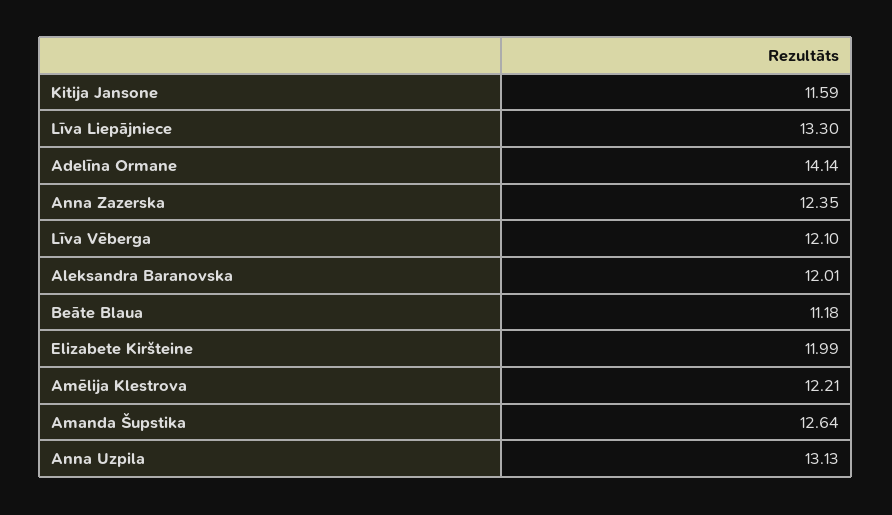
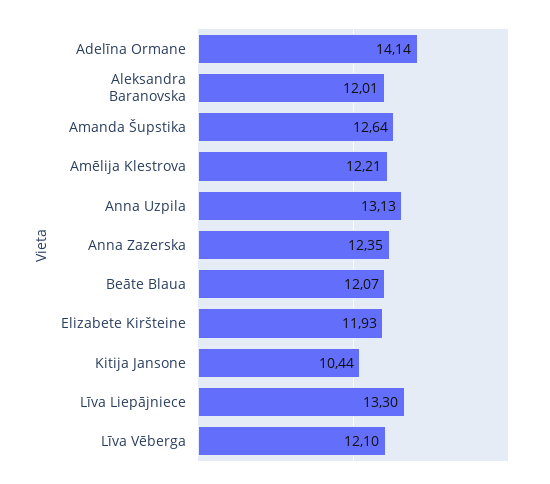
  {
-   "Kitija Jansone": 11.59,
+   "Kitija Jansone": 10.44,
    "Līva Liepājniece": 13.3,
    "Adelīna Ormane": 14.14,
    "Anna Zazerska": 12.35,
    "Līva Vēberga": 12.1,
    "Aleksandra Baranovska": 12.01,
-   "Beāte Blaua": 11.18,
+   "Beāte Blaua": 12.07,
-   "Elizabete Kiršteine": 11.99,
+   "Elizabete Kiršteine": 11.93,
    "Amēlija Klestrova": 12.21,
    "Amanda Šupstika": 12.64,
    "Anna Uzpila": 13.13
  }

